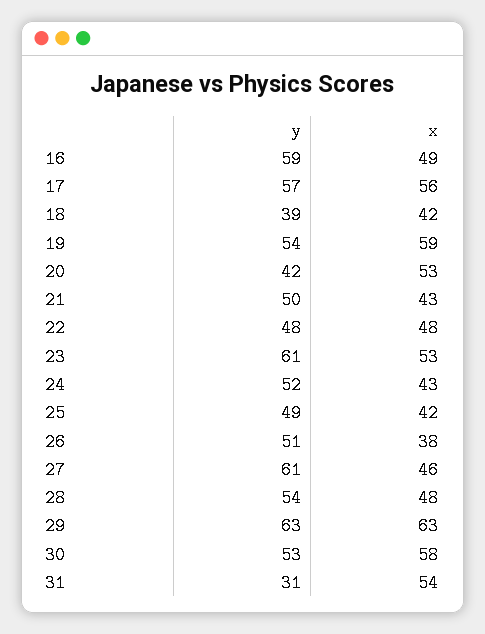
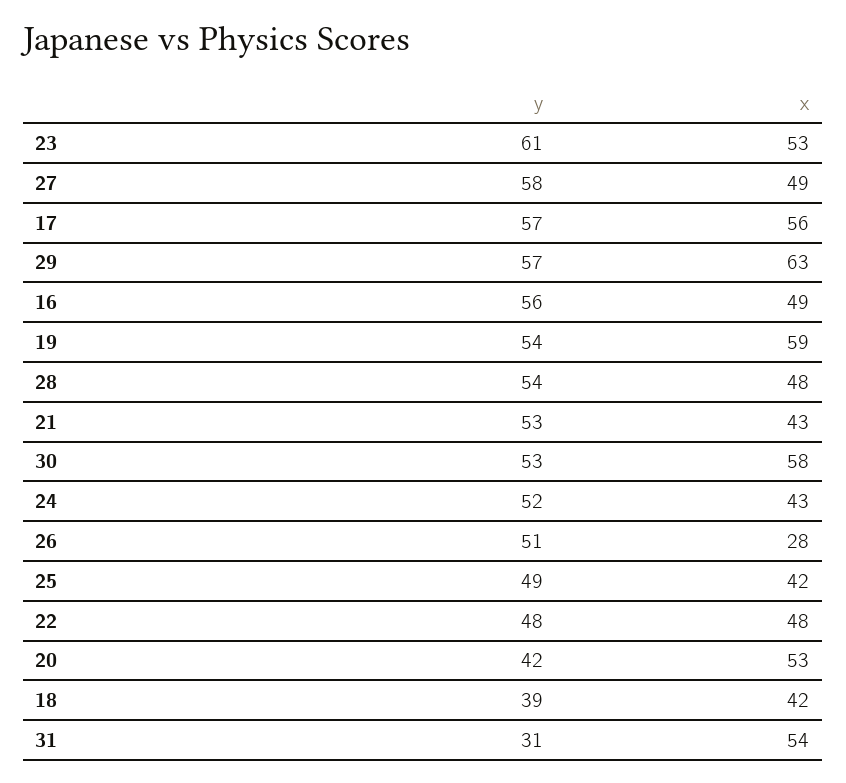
  {
    "y": {
-     "16": 59,
+     "16": 56,
      "17": 57,
      "18": 39,
      "19": 54,
      "20": 42,
-     "21": 50,
+     "21": 53,
      "22": 48,
      "23": 61,
      "24": 52,
      "25": 49,
      "26": 51,
-     "27": 61,
+     "27": 58,
      "28": 54,
-     "29": 63,
+     "29": 57,
      "30": 53,
      "31": 31
    },
    "x": {
      "16": 49,
      "17": 56,
      "18": 42,
      "19": 59,
      "20": 53,
      "21": 43,
      "22": 48,
      "23": 53,
      "24": 43,
      "25": 42,
-     "26": 38,
+     "26": 28,
-     "27": 46,
+     "27": 49,
      "28": 48,
      "29": 63,
      "30": 58,
      "31": 54
    }
  }

